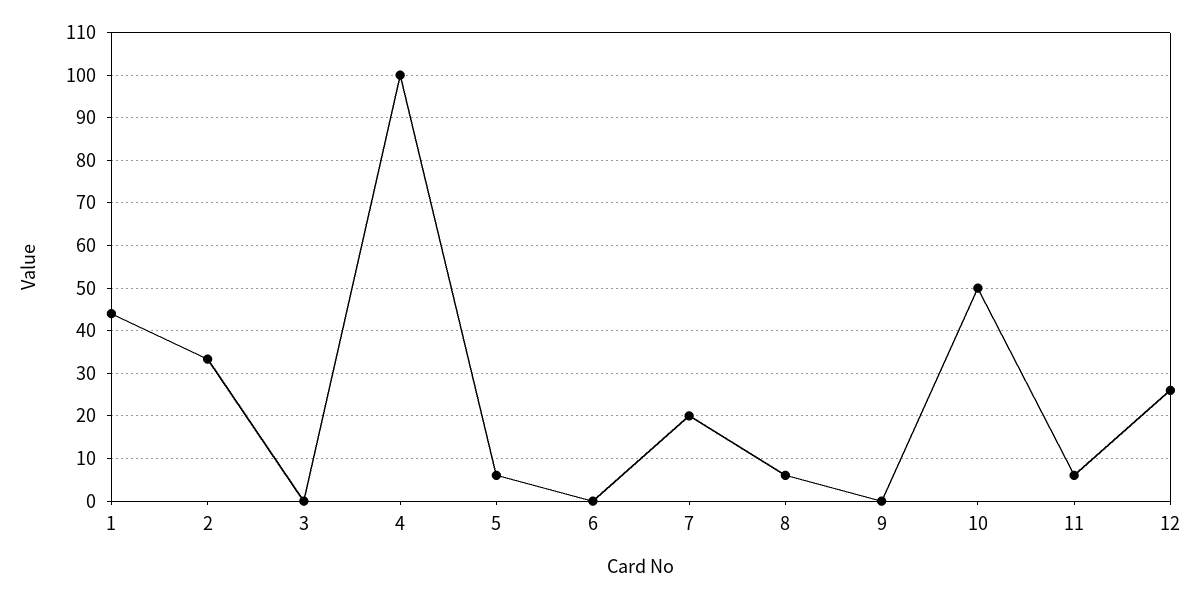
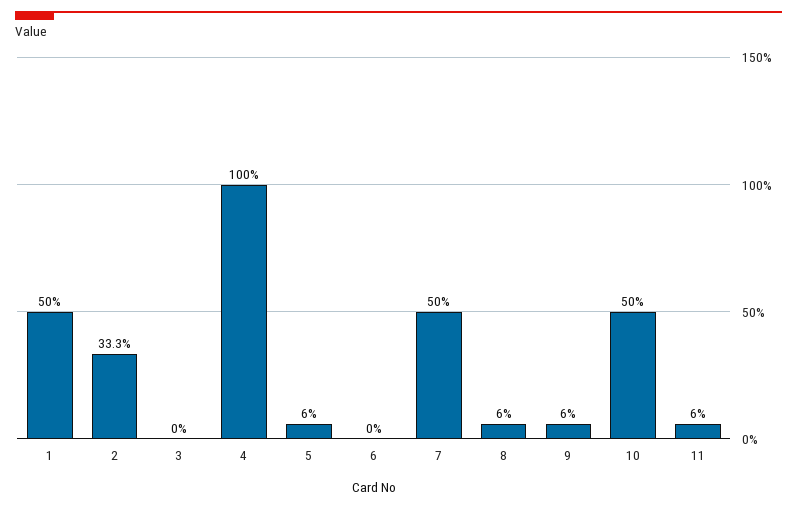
  {
-   "1": 44,
+   "1": 50,
    "2": 33.3,
    "3": 0,
    "4": 100,
    "5": 6,
    "6": 0,
-   "7": 20,
+   "7": 50,
    "8": 6,
-   "9": 0,
+   "9": 6,
    "10": 50,
-   "11": 6,
+   "11": 6
-   "12": 26
  }

